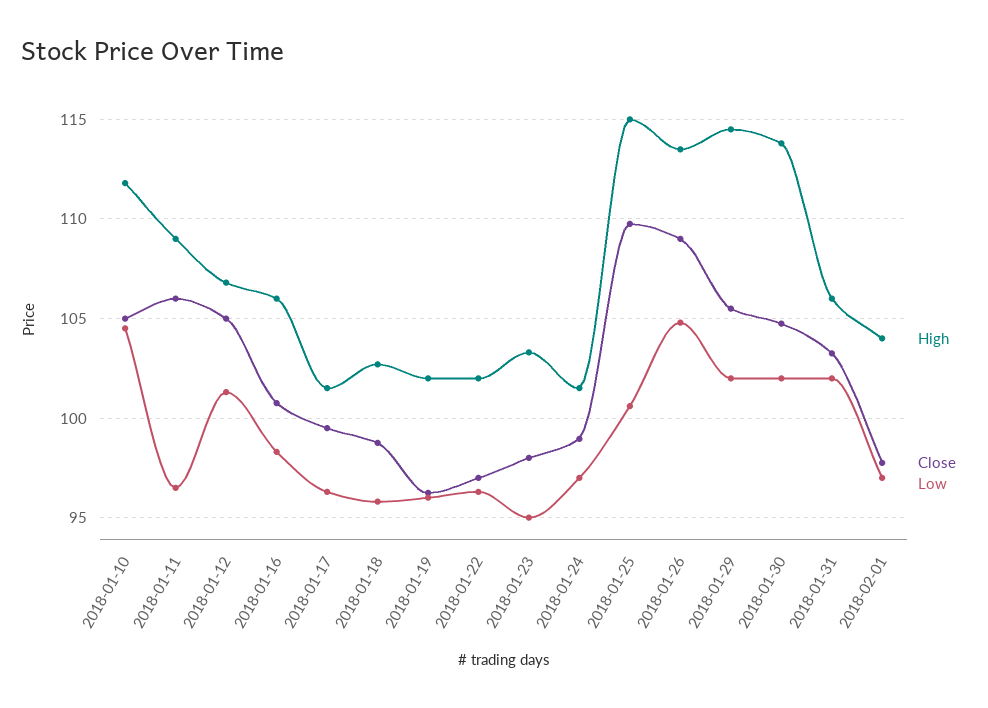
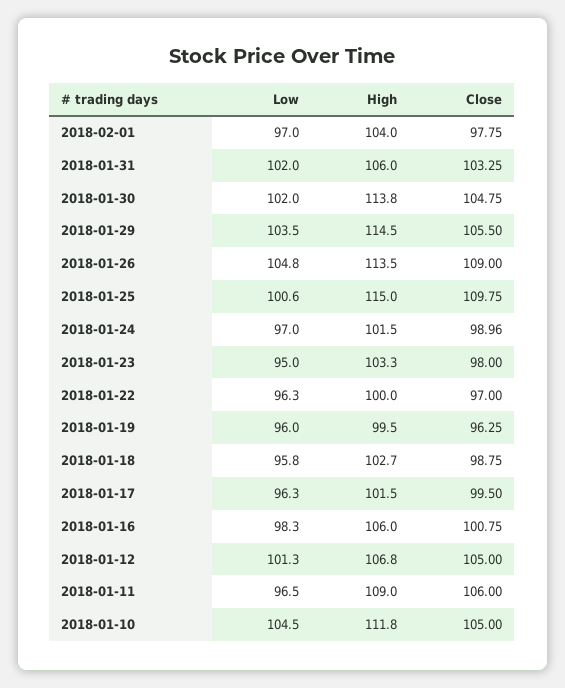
  {
    "High": {
      "2018-01-10": 111.8,
      "2018-01-11": 109,
      "2018-01-12": 106.8,
      "2018-01-16": 106,
      "2018-01-17": 101.5,
      "2018-01-18": 102.7,
-     "2018-01-19": 102,
+     "2018-01-19": 99.5,
-     "2018-01-22": 102,
+     "2018-01-22": 100,
      "2018-01-23": 103.3,
      "2018-01-24": 101.5,
      "2018-01-25": 115,
      "2018-01-26": 113.5,
      "2018-01-29": 114.5,
      "2018-01-30": 113.8,
      "2018-01-31": 106,
      "2018-02-01": 104
    },
    "Close": {
      "2018-01-10": 105,
      "2018-01-11": 106,
      "2018-01-12": 105,
      "2018-01-16": 100.75,
      "2018-01-17": 99.5,
      "2018-01-18": 98.75,
      "2018-01-19": 96.25,
      "2018-01-22": 97,
      "2018-01-23": 98,
      "2018-01-24": 98.96,
      "2018-01-25": 109.75,
      "2018-01-26": 109,
      "2018-01-29": 105.5,
      "2018-01-30": 104.75,
      "2018-01-31": 103.25,
      "2018-02-01": 97.75
    },
    "Low": {
      "2018-01-10": 104.5,
      "2018-01-11": 96.5,
      "2018-01-12": 101.3,
      "2018-01-16": 98.3,
      "2018-01-17": 96.3,
      "2018-01-18": 95.8,
      "2018-01-19": 96,
      "2018-01-22": 96.3,
      "2018-01-23": 95,
      "2018-01-24": 97,
      "2018-01-25": 100.6,
      "2018-01-26": 104.8,
-     "2018-01-29": 102,
+     "2018-01-29": 103.5,
      "2018-01-30": 102,
      "2018-01-31": 102,
      "2018-02-01": 97
    }
  }

